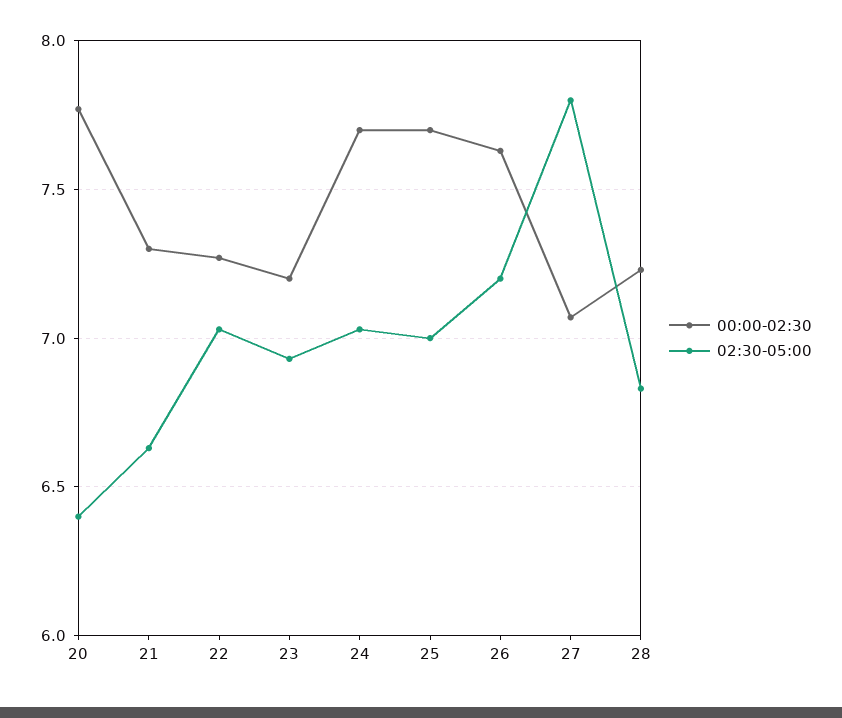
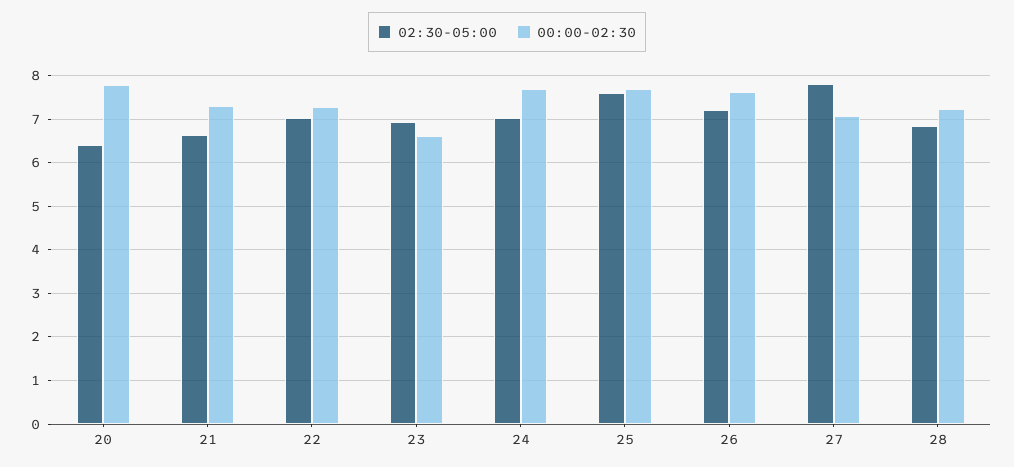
  {
    "00:00-02:30": {
      "20": 7.75,
      "21": 7.3,
      "22": 7.25,
-     "23": 7.2,
+     "23": 6.6,
      "24": 7.7,
      "25": 7.7,
      "26": 7.65,
      "27": 7.05,
      "28": 7.25
    },
    "02:30-05:00": {
      "20": 6.4,
      "21": 6.65,
      "22": 7.05,
      "23": 6.95,
      "24": 7.05,
-     "25": 7,
+     "25": 7.6,
      "26": 7.2,
      "27": 7.8,
      "28": 6.85
    }
  }

